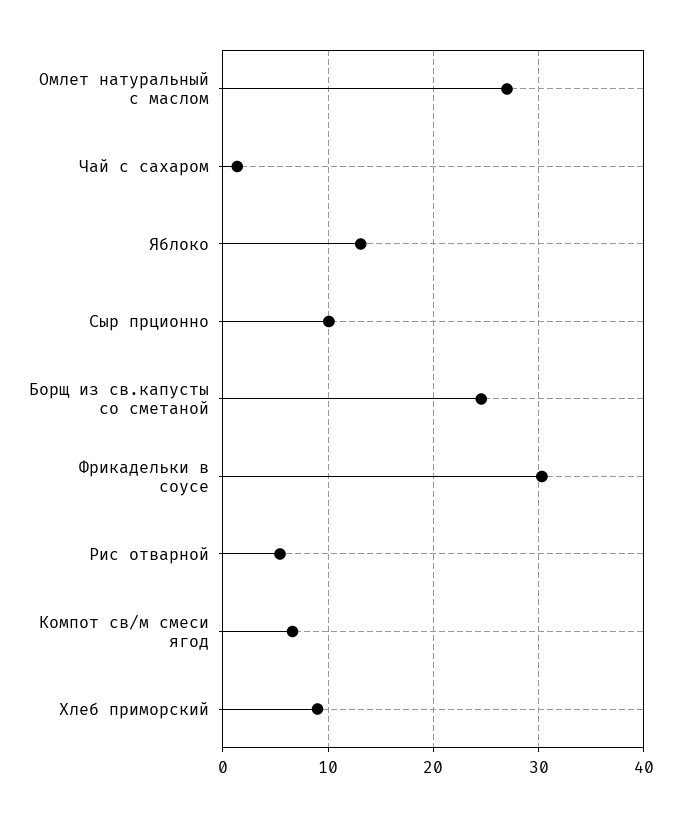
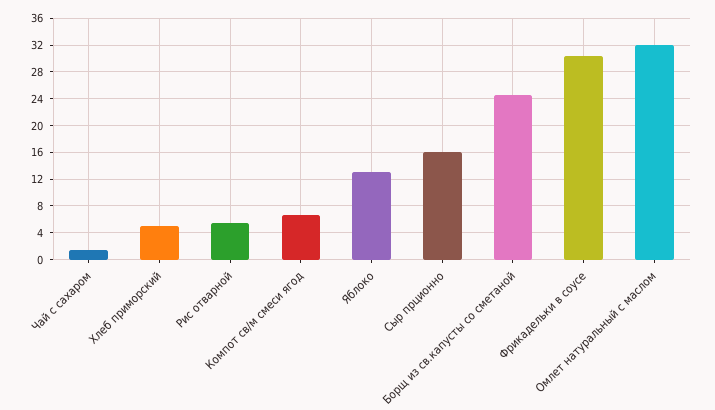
  {
-   "Омлет натуральный с маслом": 27,
+   "Омлет натуральный с маслом": 32,
    "Чай с сахаром": 1,
    "Яблоко": 13,
-   "Сыр прционно": 10,
+   "Сыр прционно": 16,
    "Борщ из св.капусты со сметаной": 25,
    "Фрикадельки в соусе": 30,
    "Рис отварной": 5,
    "Компот св/м смеси ягод": 7,
-   "Хлеб приморский": 9
+   "Хлеб приморский": 5
  }

